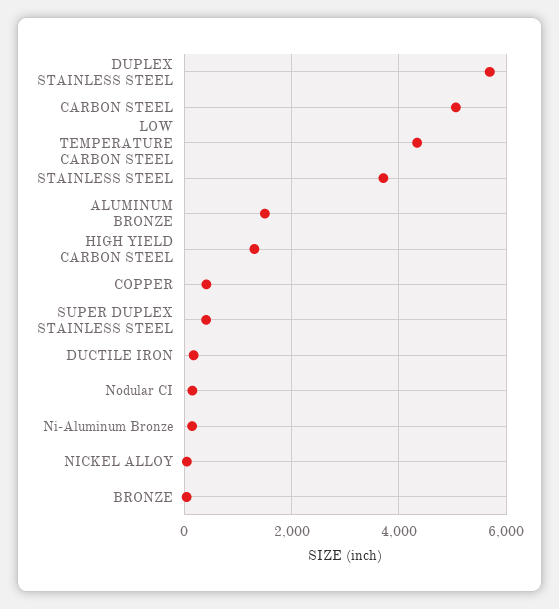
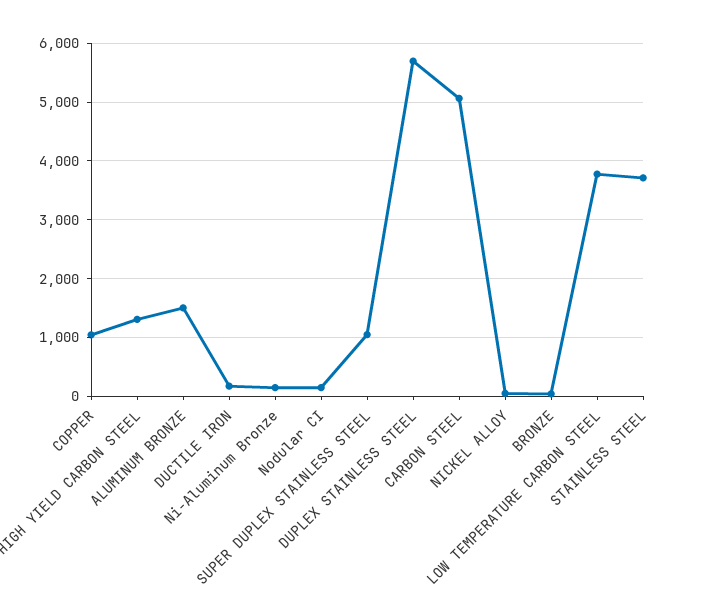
  {
    "DUPLEX STAINLESS STEEL": 5600,
    "CARBON STEEL": 5000,
-   "LOW TEMPERATURE CARBON STEEL": 4400,
+   "LOW TEMPERATURE CARBON STEEL": 3800,
    "STAINLESS STEEL": 3800,
    "ALUMINUM BRONZE": 1600,
    "HIGH YIELD CARBON STEEL": 1400,
-   "COPPER": 400,
+   "COPPER": 1000,
-   "SUPER DUPLEX STAINLESS STEEL": 400,
+   "SUPER DUPLEX STAINLESS STEEL": 1000,
    "DUCTILE IRON": 200,
    "Nodular CI": 200,
    "Ni-Aluminum Bronze": 200,
    "NICKEL ALLOY": 0,
    "BRONZE": 0
  }

